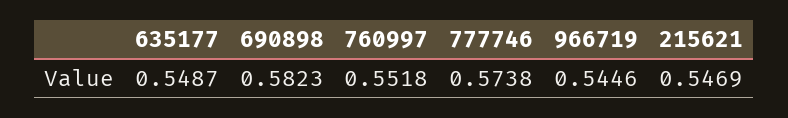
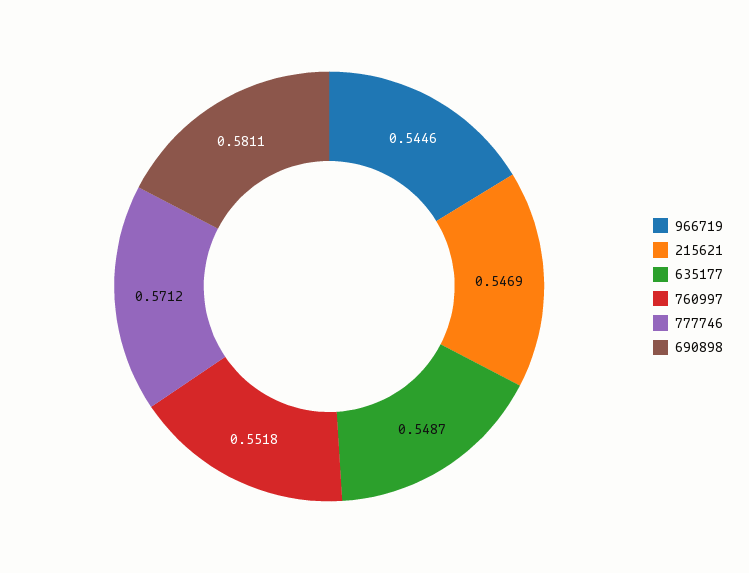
  {
    "635177": 0.5487,
-   "690898": 0.5823,
+   "690898": 0.5811,
    "760997": 0.5518,
-   "777746": 0.5738,
+   "777746": 0.5712,
    "966719": 0.5446,
    "215621": 0.5469
  }

